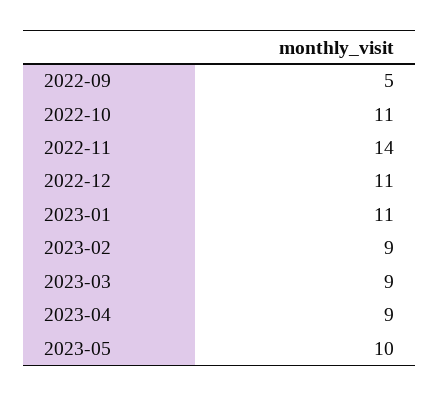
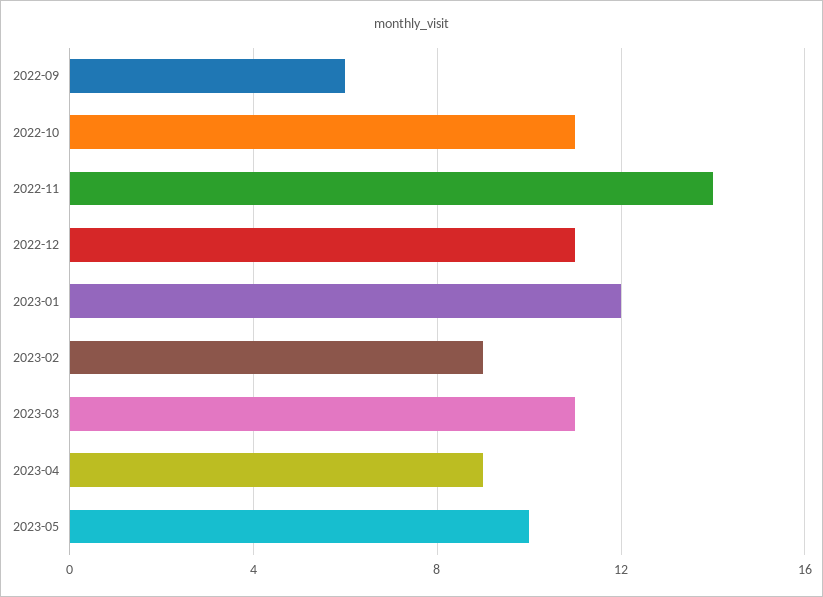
  {
-   "2022-09": 5,
+   "2022-09": 6,
    "2022-10": 11,
    "2022-11": 14,
    "2022-12": 11,
-   "2023-01": 11,
+   "2023-01": 12,
    "2023-02": 9,
-   "2023-03": 9,
+   "2023-03": 11,
    "2023-04": 9,
    "2023-05": 10
  }

